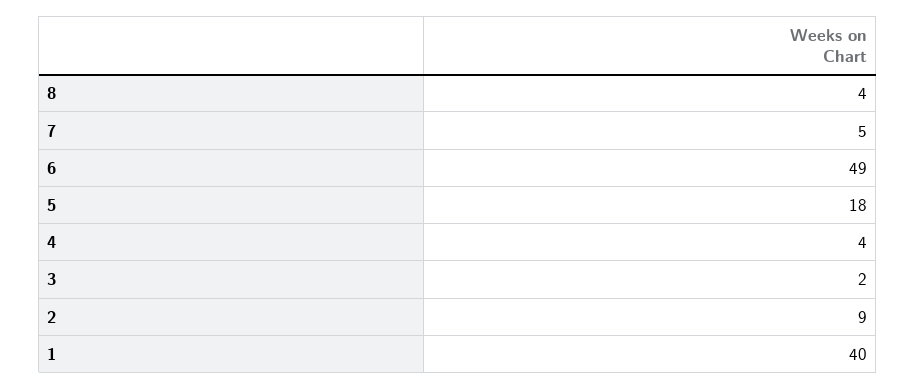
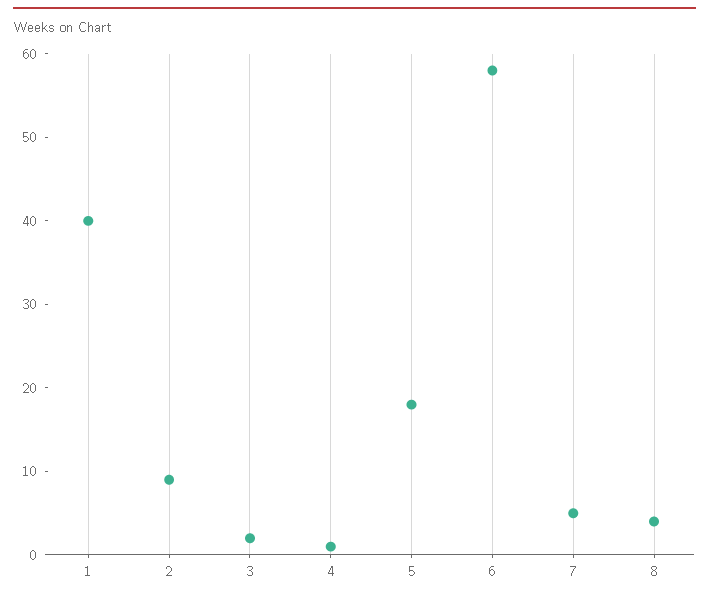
  {
    "8": 4,
    "7": 5,
-   "6": 49,
+   "6": 58,
    "5": 18,
-   "4": 4,
+   "4": 1,
    "3": 2,
    "2": 9,
    "1": 40
  }

